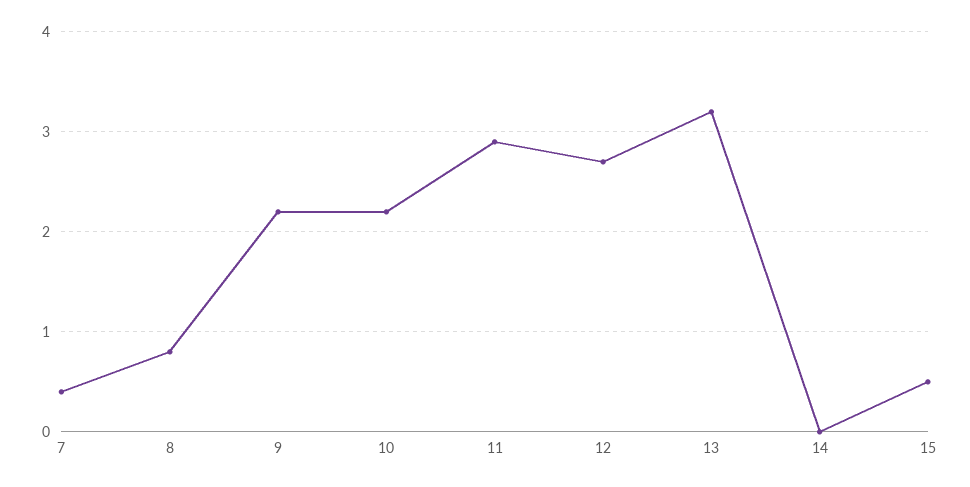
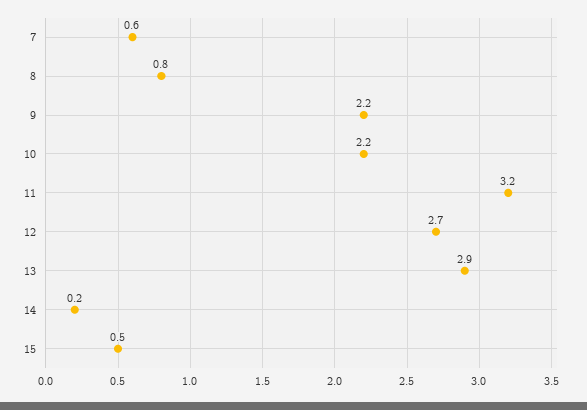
  {
-   "7": 0.4,
+   "7": 0.6,
    "8": 0.8,
    "9": 2.2,
    "10": 2.2,
-   "11": 2.9,
+   "11": 3.2,
    "12": 2.7,
-   "13": 3.2,
+   "13": 2.9,
-   "14": 0,
+   "14": 0.2,
    "15": 0.5
  }

